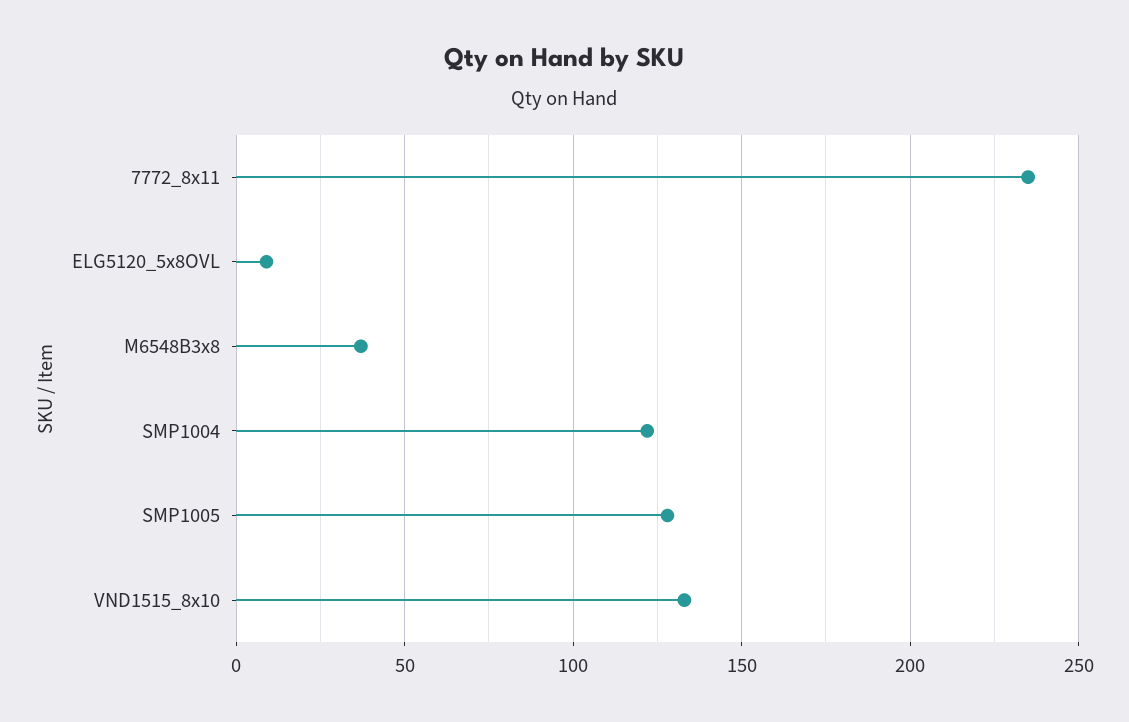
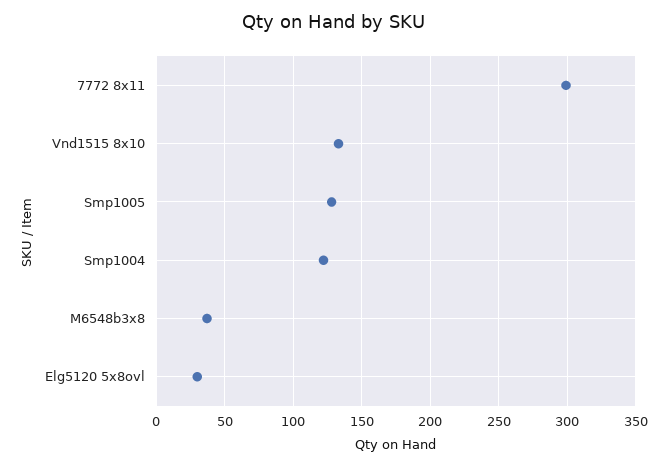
  {
-   "7772_8x11": 235,
+   "7772_8x11": 300,
-   "ELG5120_5x8OVL": 10,
+   "ELG5120_5x8OVL": 30,
    "M6548B3x8": 35,
    "SMP1004": 120,
    "SMP1005": 130,
    "VND1515_8x10": 135
  }

